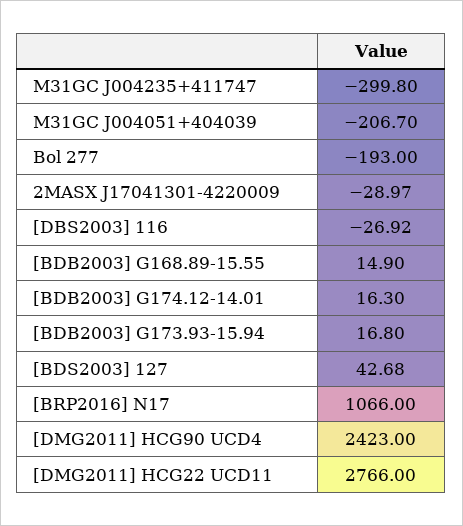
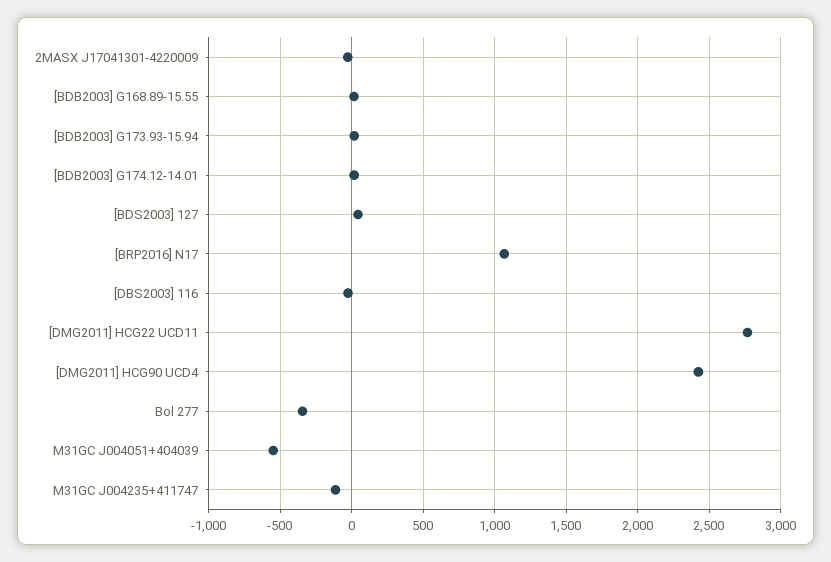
  {
-   "M31GC J004235+411747": -299.8,
+   "M31GC J004235+411747": -100,
-   "M31GC J004051+404039": -206.7,
+   "M31GC J004051+404039": -550,
-   "Bol 277": -193,
+   "Bol 277": -350,
    "2MASX J17041301-4220009": -28.97,
    "[DBS2003] 116": -26.92,
    "[BDB2003] G168.89-15.55": 14.9,
    "[BDB2003] G174.12-14.01": 16.3,
    "[BDB2003] G173.93-15.94": 16.8,
    "[BDS2003] 127": 42.68,
    "[BRP2016] N17": 1066,
    "[DMG2011] HCG90 UCD4": 2423,
    "[DMG2011] HCG22 UCD11": 2766
  }

